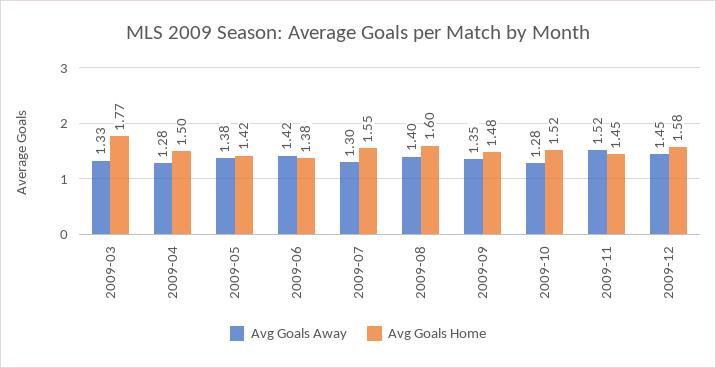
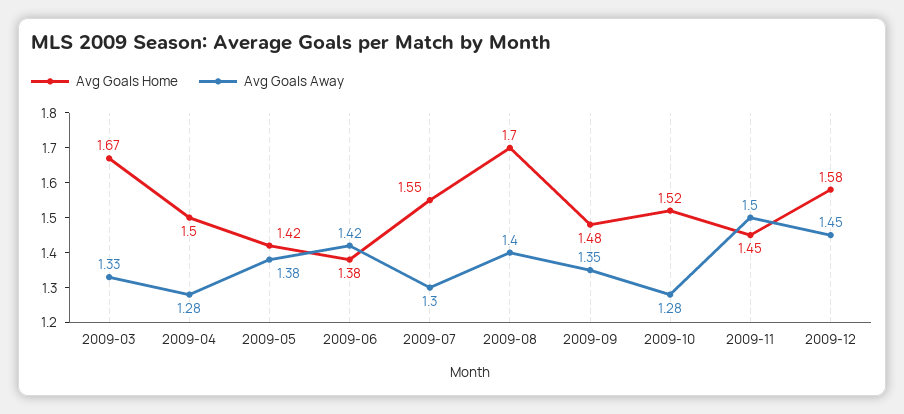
  {
    "Avg Goals Away": {
      "2009-03": 1.33,
      "2009-04": 1.28,
      "2009-05": 1.38,
      "2009-06": 1.42,
      "2009-07": 1.3,
      "2009-08": 1.4,
      "2009-09": 1.35,
      "2009-10": 1.28,
-     "2009-11": 1.52,
+     "2009-11": 1.5,
      "2009-12": 1.45
    },
    "Avg Goals Home": {
-     "2009-03": 1.77,
+     "2009-03": 1.67,
      "2009-04": 1.5,
      "2009-05": 1.42,
      "2009-06": 1.38,
      "2009-07": 1.55,
-     "2009-08": 1.6,
+     "2009-08": 1.7,
      "2009-09": 1.48,
      "2009-10": 1.52,
      "2009-11": 1.45,
      "2009-12": 1.58
    }
  }

